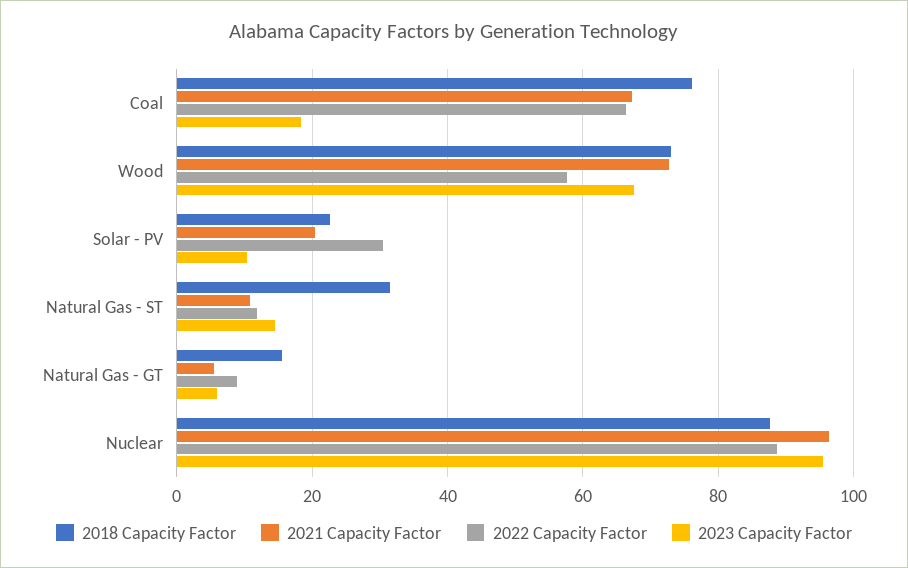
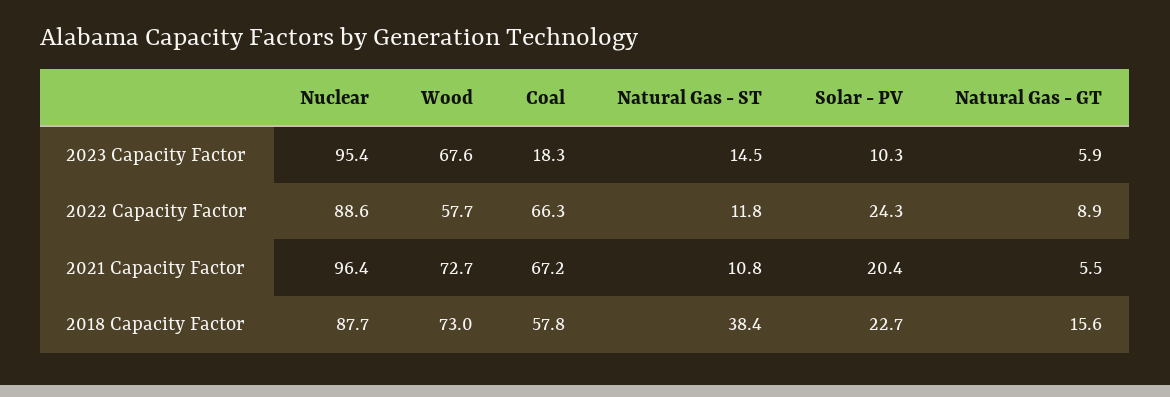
  {
    "2018 Capacity Factor": {
-     "Coal": 76,
+     "Coal": 57.8,
      "Wood": 73,
      "Solar - PV": 22.7,
-     "Natural Gas - ST": 32,
+     "Natural Gas - ST": 38.4,
      "Natural Gas - GT": 15.6,
      "Nuclear": 87.7
    },
    "2021 Capacity Factor": {
      "Coal": 67.2,
      "Wood": 72.7,
      "Solar - PV": 20.4,
      "Natural Gas - ST": 10.8,
      "Natural Gas - GT": 5.5,
      "Nuclear": 96.4
    },
    "2022 Capacity Factor": {
      "Coal": 66.3,
      "Wood": 57.7,
-     "Solar - PV": 30,
+     "Solar - PV": 24.3,
      "Natural Gas - ST": 11.8,
      "Natural Gas - GT": 8.9,
      "Nuclear": 88.6
    },
    "2023 Capacity Factor": {
      "Coal": 18.3,
      "Wood": 67.6,
      "Solar - PV": 10.3,
      "Natural Gas - ST": 14.5,
      "Natural Gas - GT": 5.9,
      "Nuclear": 95.4
    }
  }

